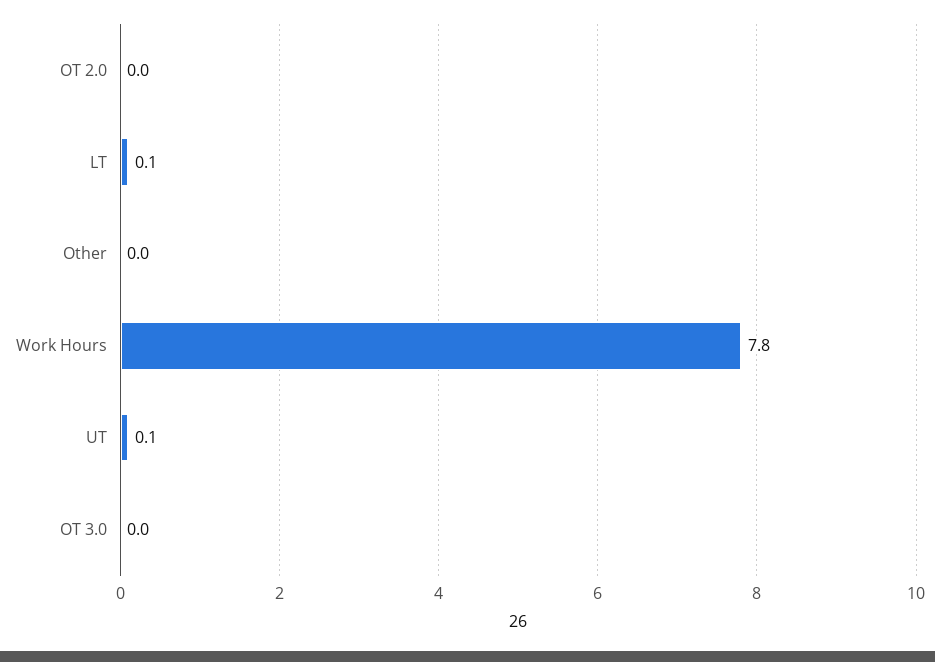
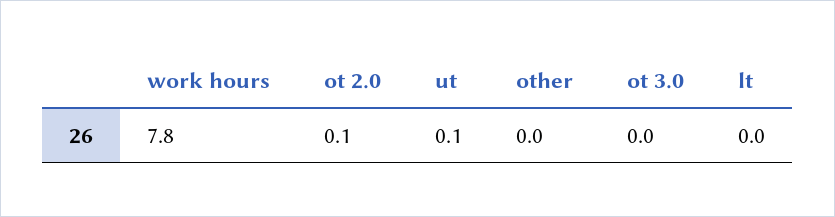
  {
-   "OT 2.0": 0,
+   "OT 2.0": 0.1,
-   "LT": 0.1,
+   "LT": 0,
    "Other": 0,
    "Work Hours": 7.8,
    "UT": 0.1,
    "OT 3.0": 0
  }

